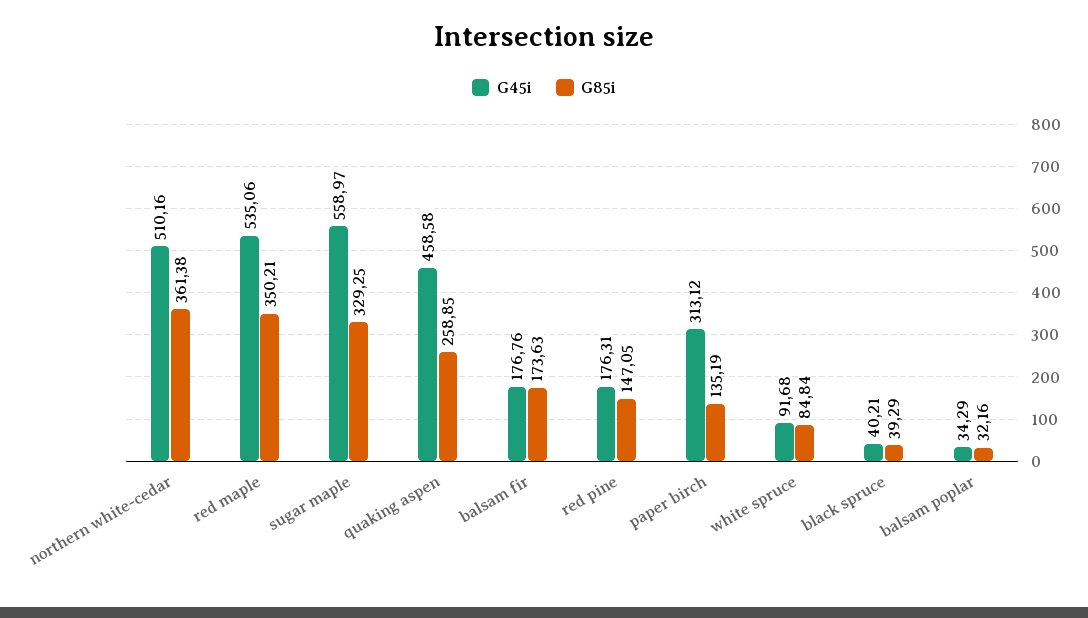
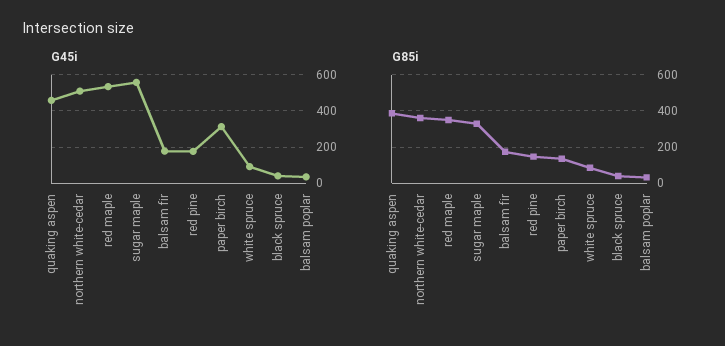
  {
    "G45i": {
      "northern white-cedar": 510.16,
      "red maple": 535.06,
      "sugar maple": 558.97,
      "quaking aspen": 458.58,
      "balsam fir": 176.76,
      "red pine": 176.31,
      "paper birch": 313.12,
      "white spruce": 91.68,
      "black spruce": 40.21,
      "balsam poplar": 34.29
    },
    "G85i": {
      "northern white-cedar": 361.38,
      "red maple": 350.21,
      "sugar maple": 329.25,
-     "quaking aspen": 258.85,
+     "quaking aspen": 400,
      "balsam fir": 173.63,
      "red pine": 147.05,
      "paper birch": 135.19,
      "white spruce": 84.84,
      "black spruce": 39.29,
      "balsam poplar": 32.16
    }
  }

